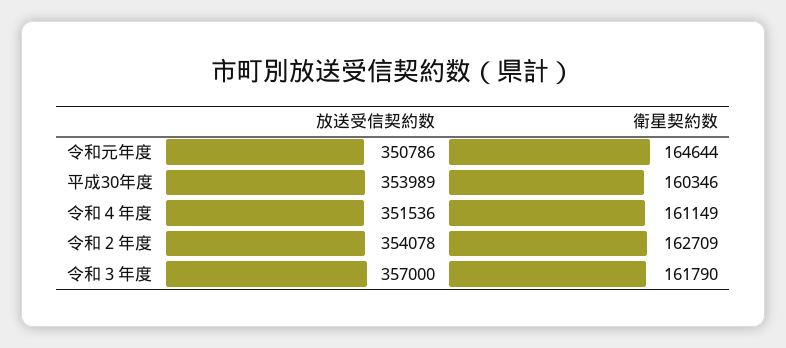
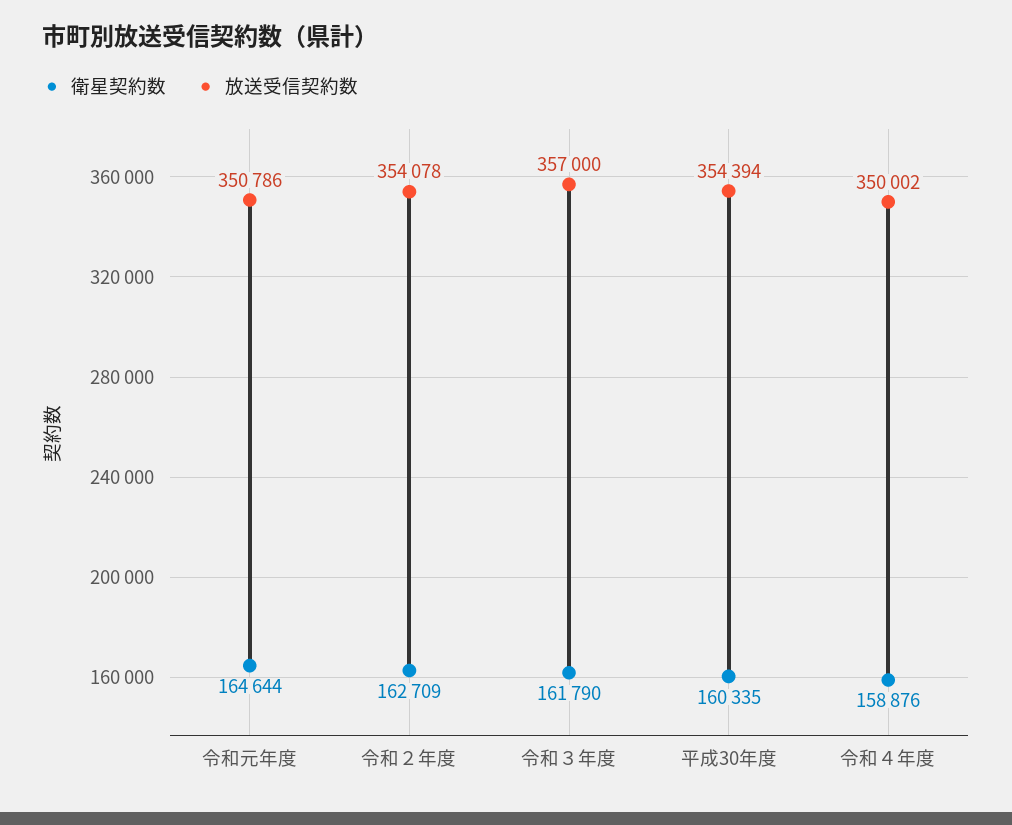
  {
    "放送受信契約数": {
      "令和元年度": 350786,
-     "平成30年度": 353989,
+     "平成30年度": 354394,
-     "令和４年度": 351536,
+     "令和４年度": 350002,
      "令和２年度": 354078,
      "令和３年度": 357000
    },
    "衛星契約数": {
      "令和元年度": 164644,
-     "平成30年度": 160346,
+     "平成30年度": 160335,
-     "令和４年度": 161149,
+     "令和４年度": 158876,
      "令和２年度": 162709,
      "令和３年度": 161790
    }
  }

